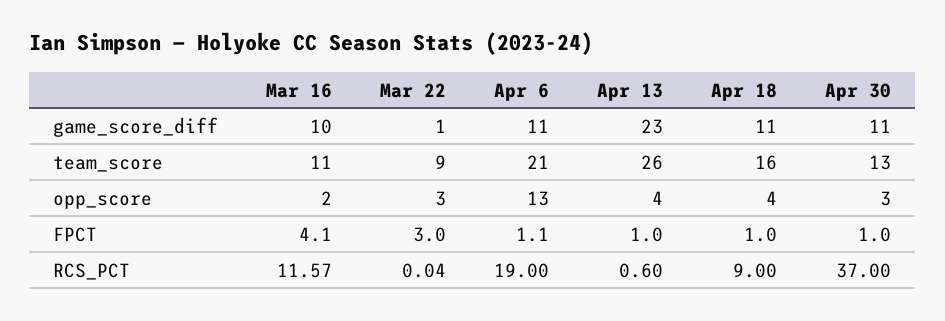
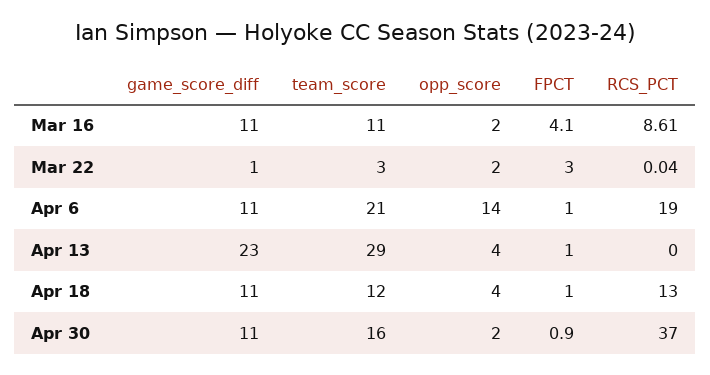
  {
    "Mar 16": {
-     "game_score_diff": 10,
+     "game_score_diff": 11,
      "team_score": 11,
      "opp_score": 2,
      "FPCT": 4.1,
-     "RCS_PCT": 11.57
+     "RCS_PCT": 8.61
    },
    "Mar 22": {
      "game_score_diff": 1,
-     "team_score": 9,
+     "team_score": 3,
-     "opp_score": 3,
+     "opp_score": 2,
      "FPCT": 3,
      "RCS_PCT": 0.04
    },
    "Apr 6": {
      "game_score_diff": 11,
      "team_score": 21,
-     "opp_score": 13,
+     "opp_score": 14,
-     "FPCT": 1.1,
+     "FPCT": 1,
      "RCS_PCT": 19
    },
    "Apr 13": {
      "game_score_diff": 23,
-     "team_score": 26,
+     "team_score": 29,
      "opp_score": 4,
      "FPCT": 1,
-     "RCS_PCT": 0.6
+     "RCS_PCT": 0
    },
    "Apr 18": {
      "game_score_diff": 11,
-     "team_score": 16,
+     "team_score": 12,
      "opp_score": 4,
      "FPCT": 1,
-     "RCS_PCT": 9
+     "RCS_PCT": 13
    },
    "Apr 30": {
      "game_score_diff": 11,
-     "team_score": 13,
+     "team_score": 16,
-     "opp_score": 3,
+     "opp_score": 2,
-     "FPCT": 1,
+     "FPCT": 0.9,
      "RCS_PCT": 37
    }
  }

